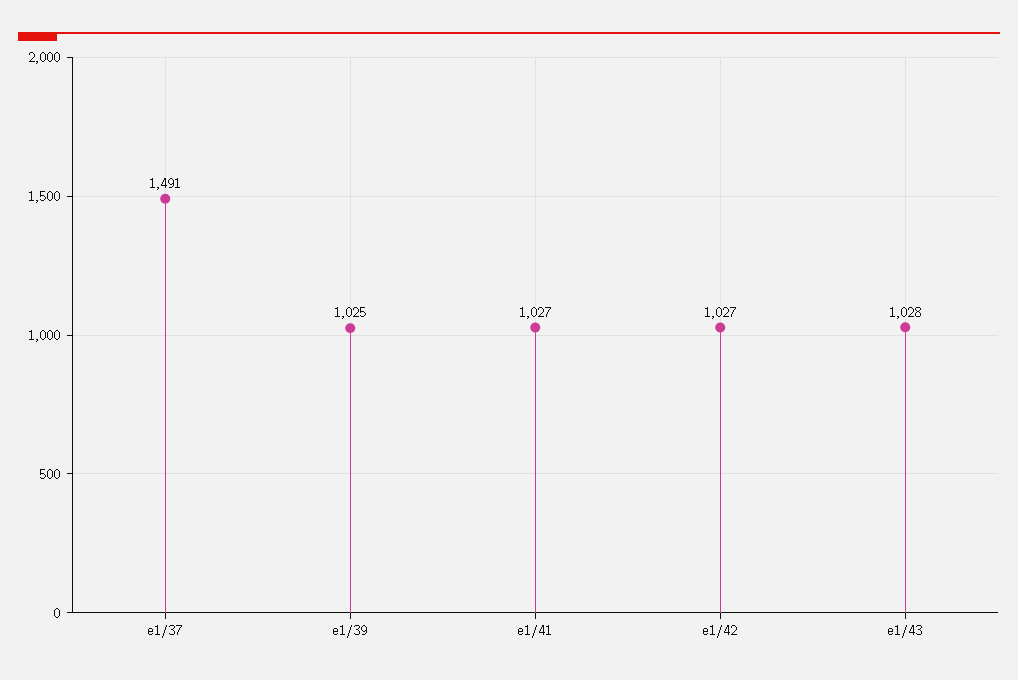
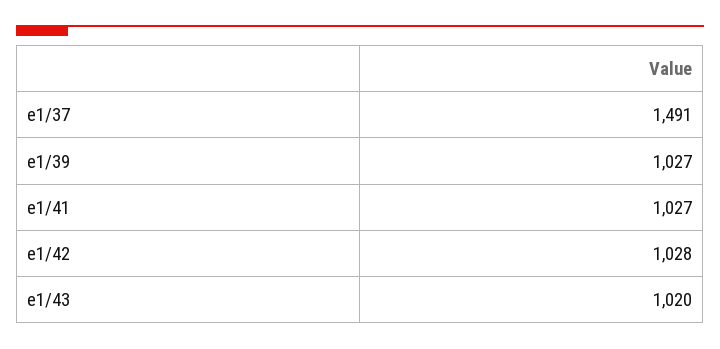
  {
    "e1/37": 1491,
-   "e1/39": 1025,
+   "e1/39": 1027,
    "e1/41": 1027,
-   "e1/42": 1027,
+   "e1/42": 1028,
-   "e1/43": 1028
+   "e1/43": 1020
  }

